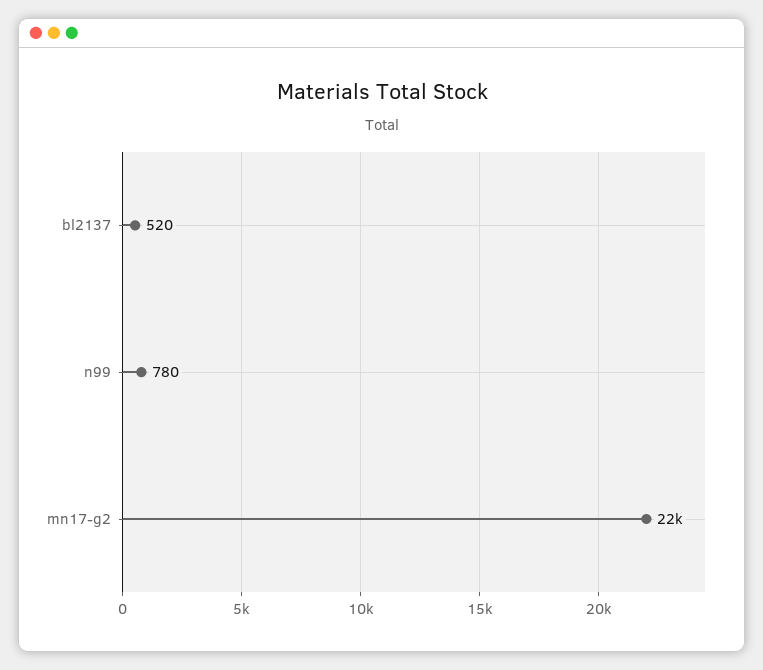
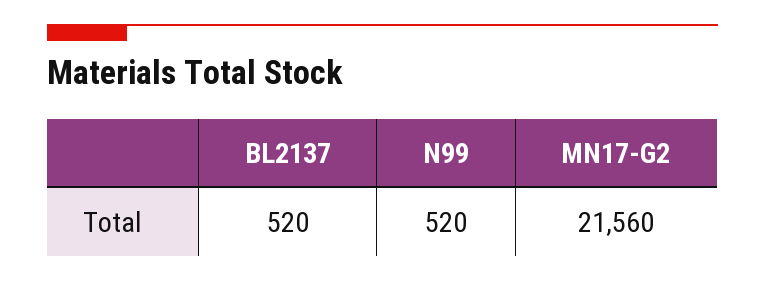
  {
    "bl2137": 520,
-   "n99": 780,
+   "n99": 520,
    "mn17-g2": 21560
  }

